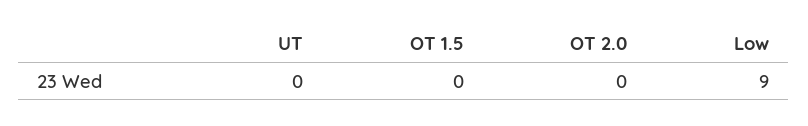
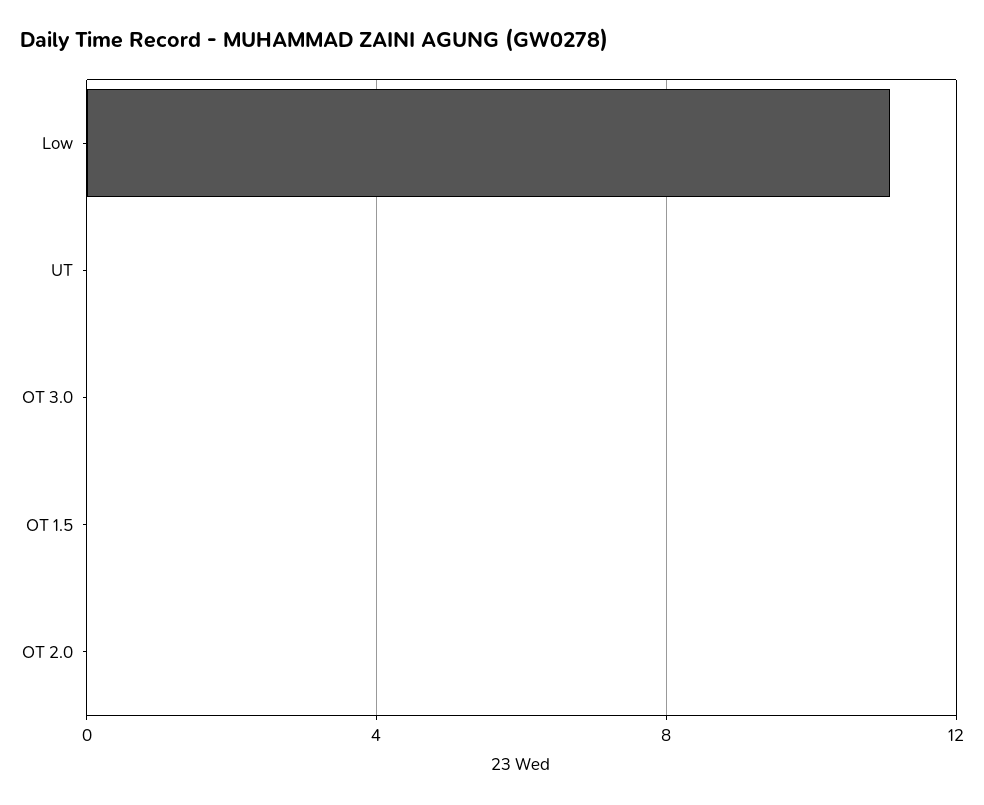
  {
    "UT": 0,
    "OT 1.5": 0,
    "OT 2.0": 0,
-   "Low": 9
+   "Low": 11,
+   "OT 3.0": 0
  }

